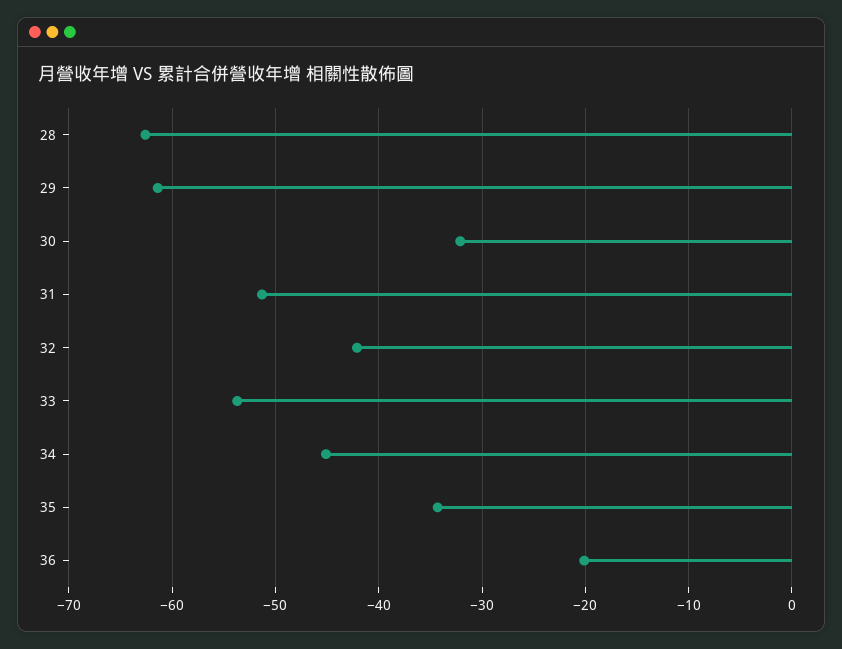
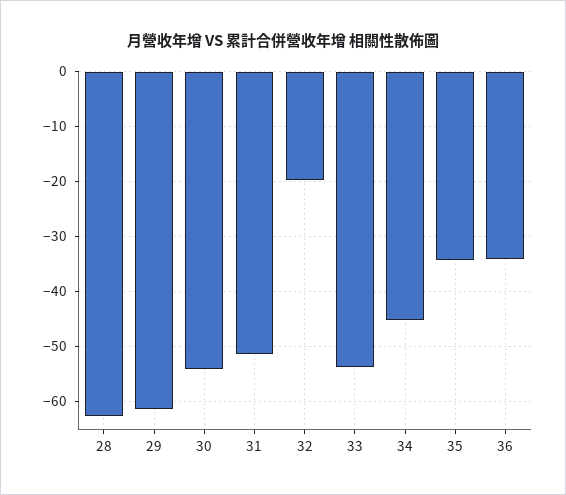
  {
    "28": -63,
    "29": -61,
-   "30": -32,
+   "30": -54,
    "31": -51,
-   "32": -42,
+   "32": -20,
    "33": -54,
    "34": -45,
    "35": -34,
-   "36": -20
+   "36": -34
  }

